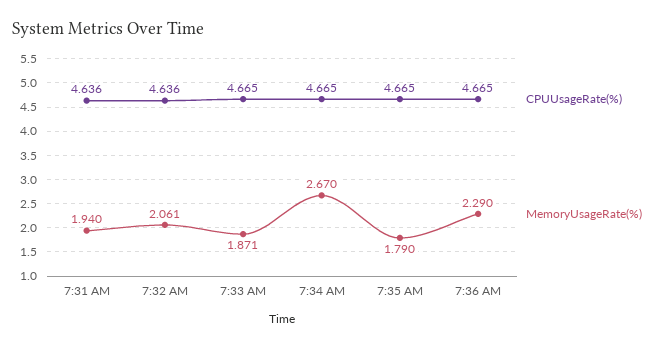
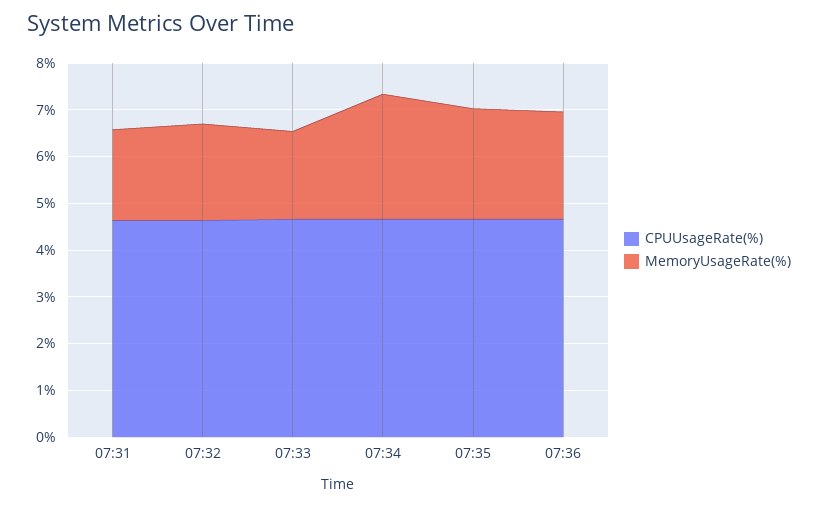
  {
    "CPUUsageRate(%)": {
      "7:31 AM": 4.636,
      "7:32 AM": 4.636,
      "7:33 AM": 4.665,
      "7:34 AM": 4.665,
      "7:35 AM": 4.665,
      "7:36 AM": 4.665
    },
    "MemoryUsageRate(%)": {
      "7:31 AM": 1.94,
      "7:32 AM": 2.061,
      "7:33 AM": 1.871,
      "7:34 AM": 2.67,
-     "7:35 AM": 1.79,
+     "7:35 AM": 2.4,
      "7:36 AM": 2.29
    }
  }

